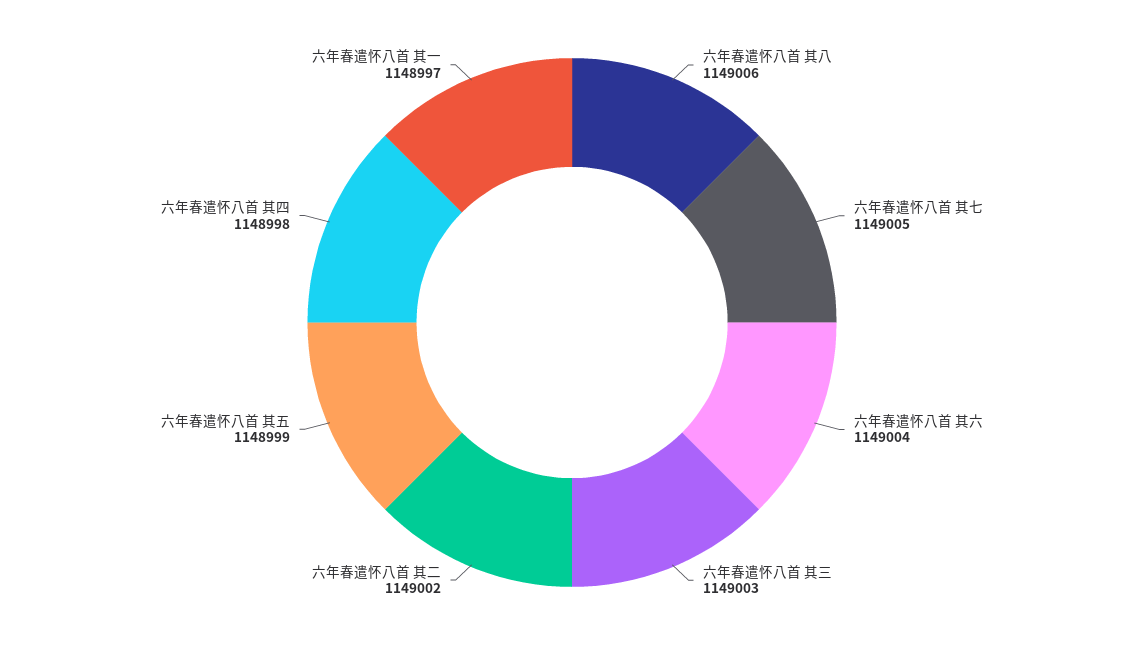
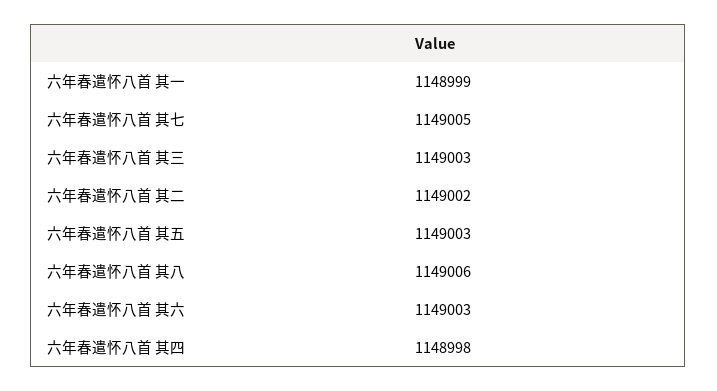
  {
    "六年春遣怀八首 其八": 1149006,
    "六年春遣怀八首 其七": 1149005,
-   "六年春遣怀八首 其六": 1149004,
+   "六年春遣怀八首 其六": 1149003,
    "六年春遣怀八首 其三": 1149003,
    "六年春遣怀八首 其二": 1149002,
-   "六年春遣怀八首 其五": 1148999,
+   "六年春遣怀八首 其五": 1149003,
    "六年春遣怀八首 其四": 1148998,
-   "六年春遣怀八首 其一": 1148997
+   "六年春遣怀八首 其一": 1148999
  }

